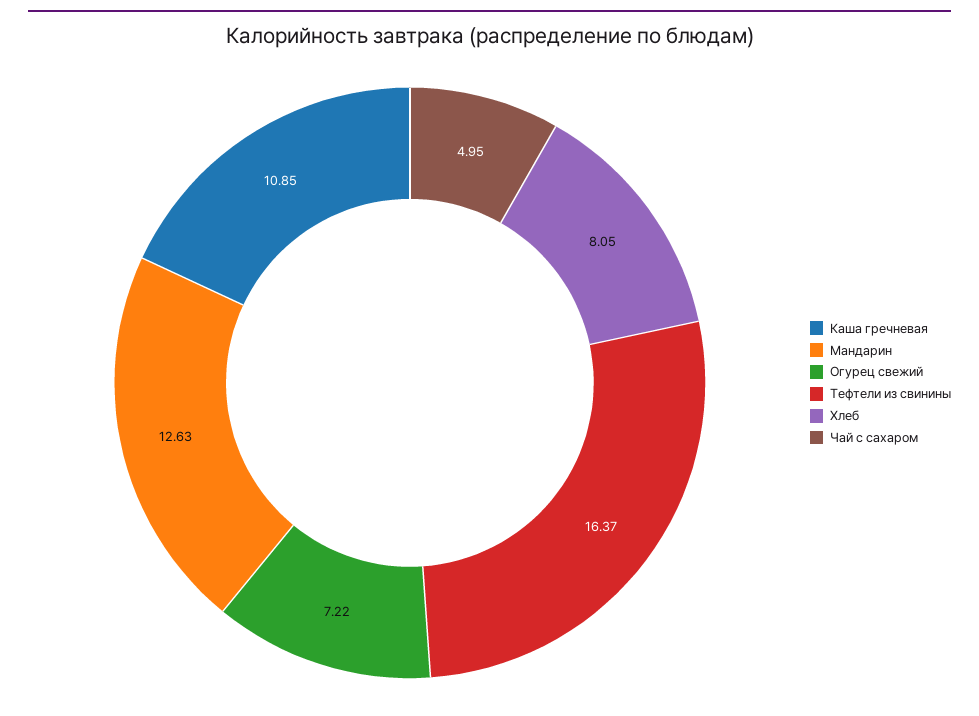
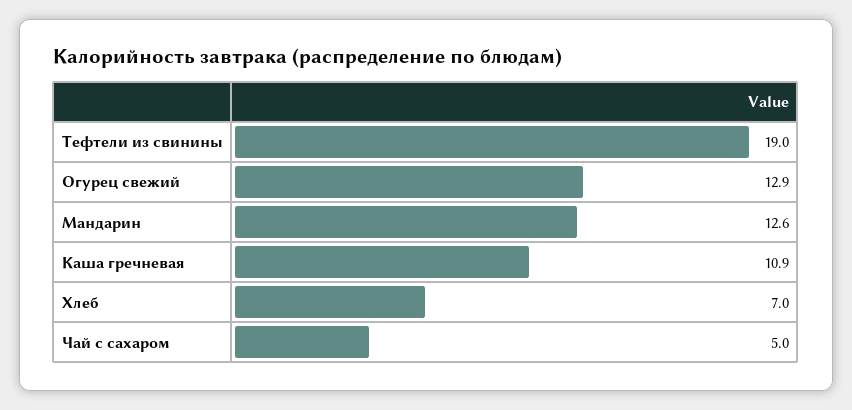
  {
    "Каша гречневая": 10.85,
    "Мандарин": 12.63,
-   "Огурец свежий": 7.22,
+   "Огурец свежий": 12.9,
-   "Тефтели из свинины": 16.37,
+   "Тефтели из свинины": 19,
-   "Хлеб": 8.05,
+   "Хлеб": 7,
    "Чай с сахаром": 4.95
  }

